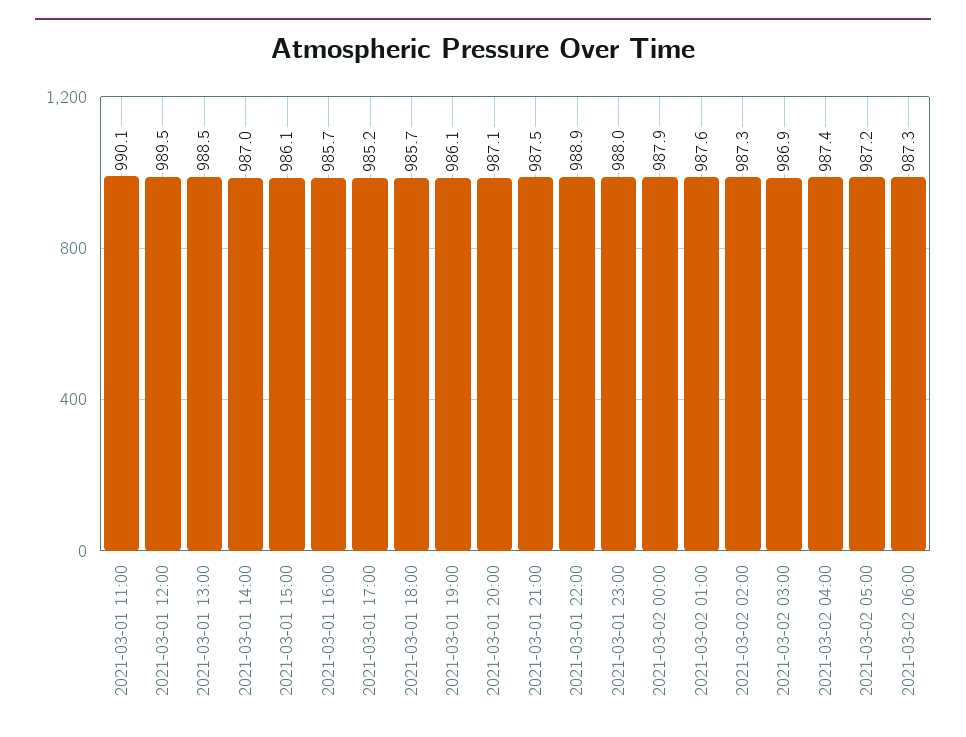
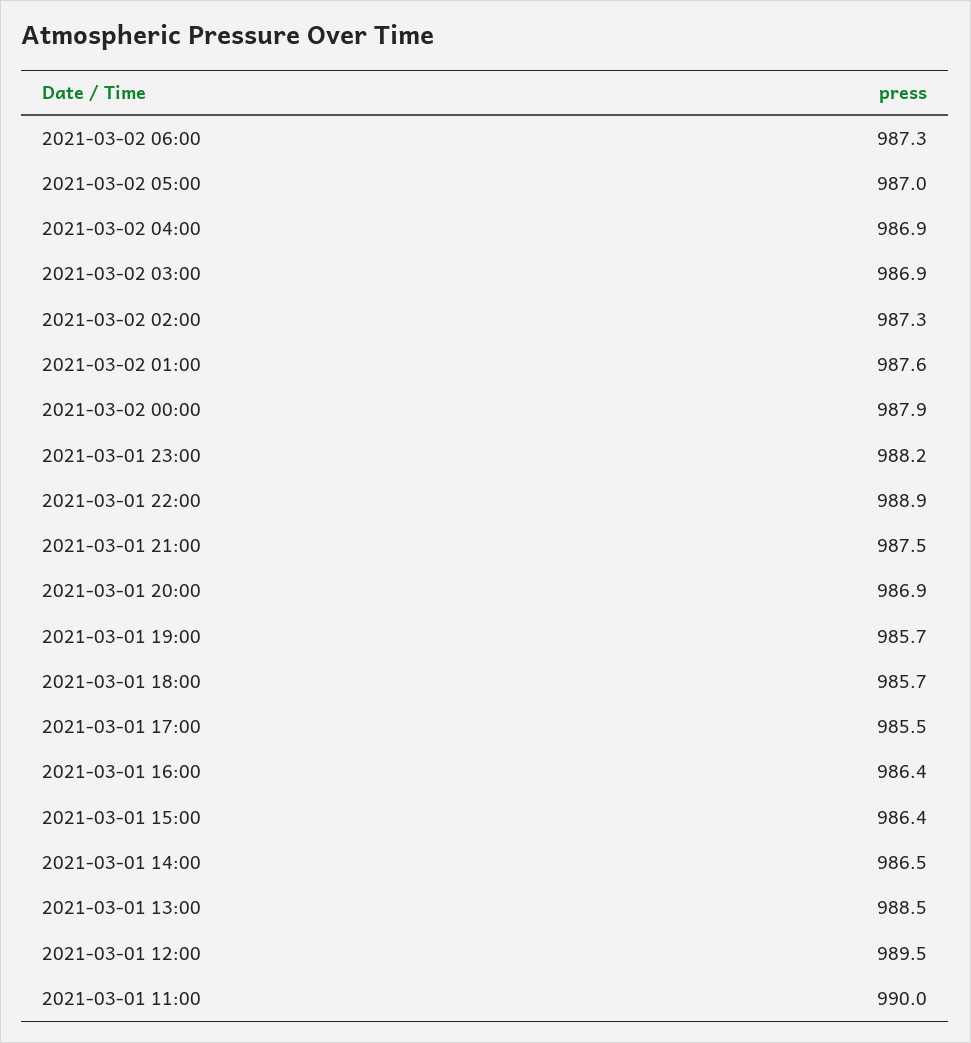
  {
-   "2021-03-01 11:00": 990.1,
+   "2021-03-01 11:00": 990,
    "2021-03-01 12:00": 989.5,
    "2021-03-01 13:00": 988.5,
-   "2021-03-01 14:00": 987,
+   "2021-03-01 14:00": 986.5,
-   "2021-03-01 15:00": 986.1,
+   "2021-03-01 15:00": 986.4,
-   "2021-03-01 16:00": 985.7,
+   "2021-03-01 16:00": 986.4,
-   "2021-03-01 17:00": 985.2,
+   "2021-03-01 17:00": 985.5,
    "2021-03-01 18:00": 985.7,
-   "2021-03-01 19:00": 986.1,
+   "2021-03-01 19:00": 985.7,
-   "2021-03-01 20:00": 987.1,
+   "2021-03-01 20:00": 986.9,
    "2021-03-01 21:00": 987.5,
    "2021-03-01 22:00": 988.9,
-   "2021-03-01 23:00": 988,
+   "2021-03-01 23:00": 988.2,
    "2021-03-02 00:00": 987.9,
    "2021-03-02 01:00": 987.6,
    "2021-03-02 02:00": 987.3,
    "2021-03-02 03:00": 986.9,
-   "2021-03-02 04:00": 987.4,
+   "2021-03-02 04:00": 986.9,
-   "2021-03-02 05:00": 987.2,
+   "2021-03-02 05:00": 987,
    "2021-03-02 06:00": 987.3
  }

